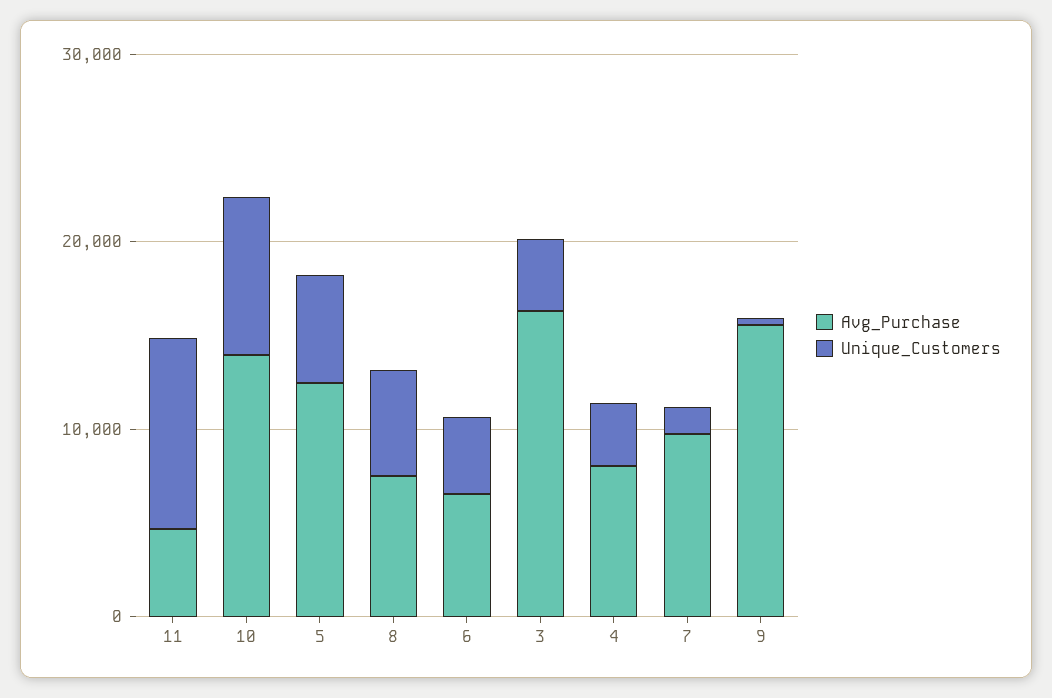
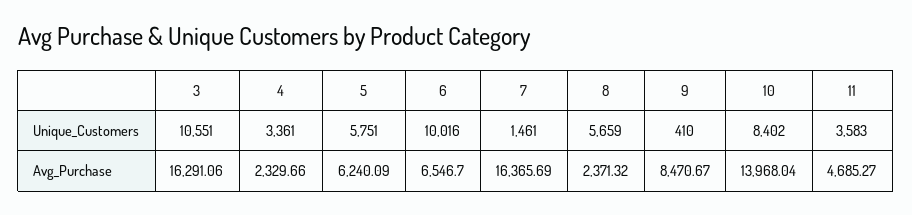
  {
    "Avg_Purchase": {
      "11": 4685.27,
      "10": 13968.04,
-     "5": 12000,
+     "5": 6240.09,
-     "8": 8000,
+     "8": 2371.32,
      "6": 6546.7,
      "3": 16291.06,
-     "4": 8000,
+     "4": 2329.66,
-     "7": 10000,
+     "7": 16365.69,
-     "9": 16000
+     "9": 8470.67
    },
    "Unique_Customers": {
-     "11": 10000,
+     "11": 3583,
      "10": 8402,
      "5": 5751,
      "8": 5659,
-     "6": 4000,
+     "6": 10016,
-     "3": 4000,
+     "3": 10551,
      "4": 3361,
      "7": 1461,
      "9": 410
    }
  }

